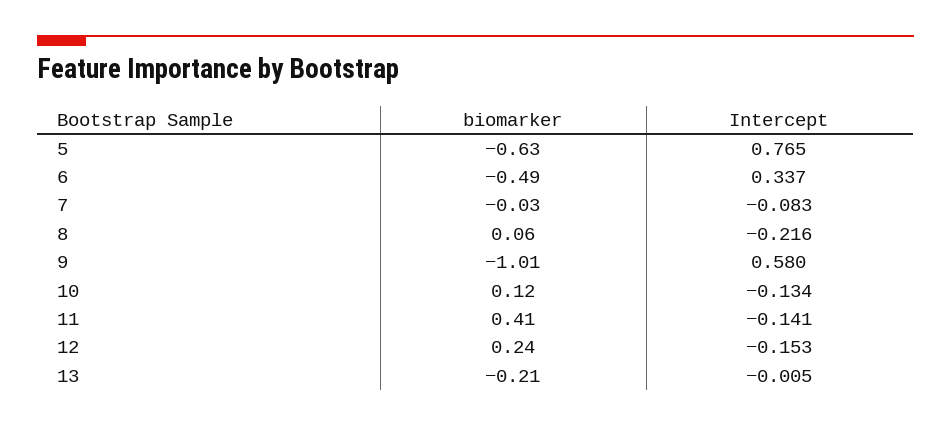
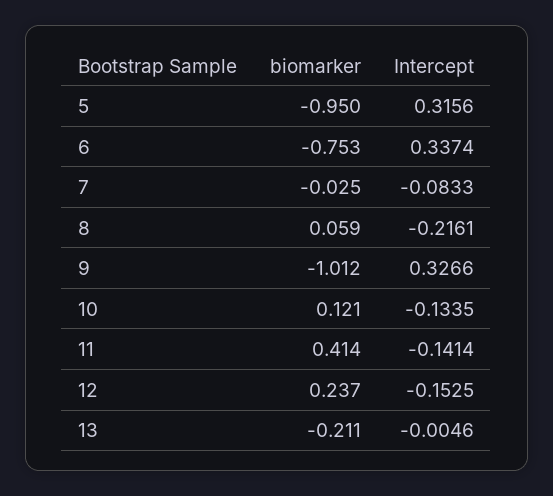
  {
    "biomarker": {
-     "5": -0.63,
+     "5": -0.95,
-     "6": -0.49,
+     "6": -0.753,
      "7": -0.025,
      "8": 0.059,
      "9": -1.012,
      "10": 0.121,
      "11": 0.414,
      "12": 0.237,
      "13": -0.211
    },
    "Intercept": {
-     "5": 0.765,
+     "5": 0.3156,
      "6": 0.3374,
      "7": -0.0833,
      "8": -0.2161,
-     "9": 0.58,
+     "9": 0.3266,
      "10": -0.1335,
      "11": -0.1414,
      "12": -0.1525,
      "13": -0.0046
    }
  }

